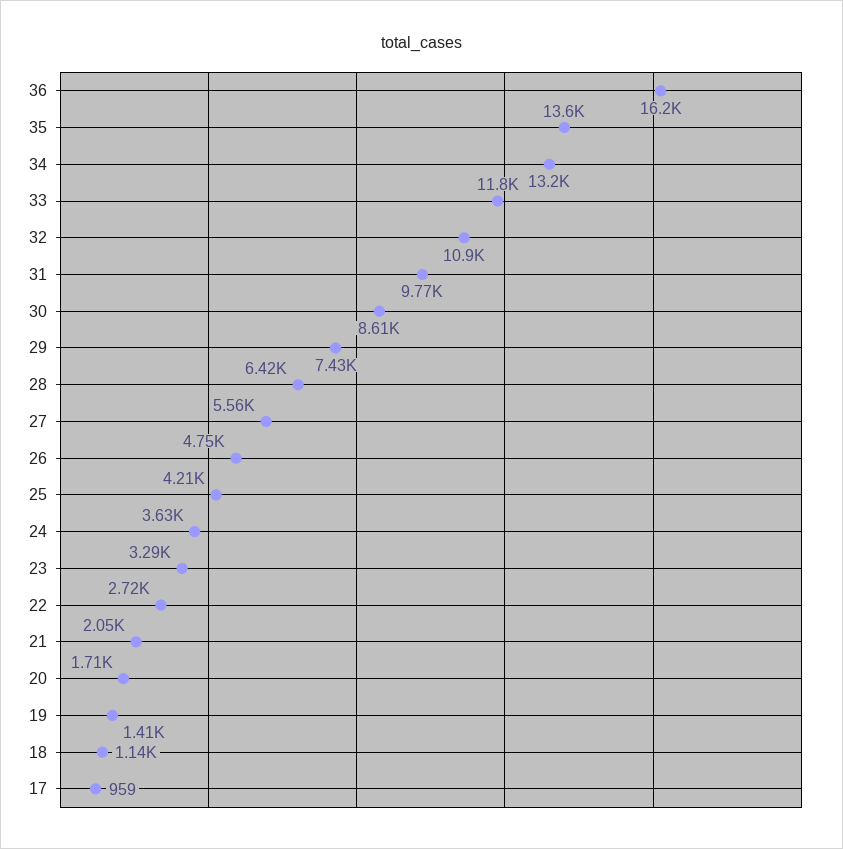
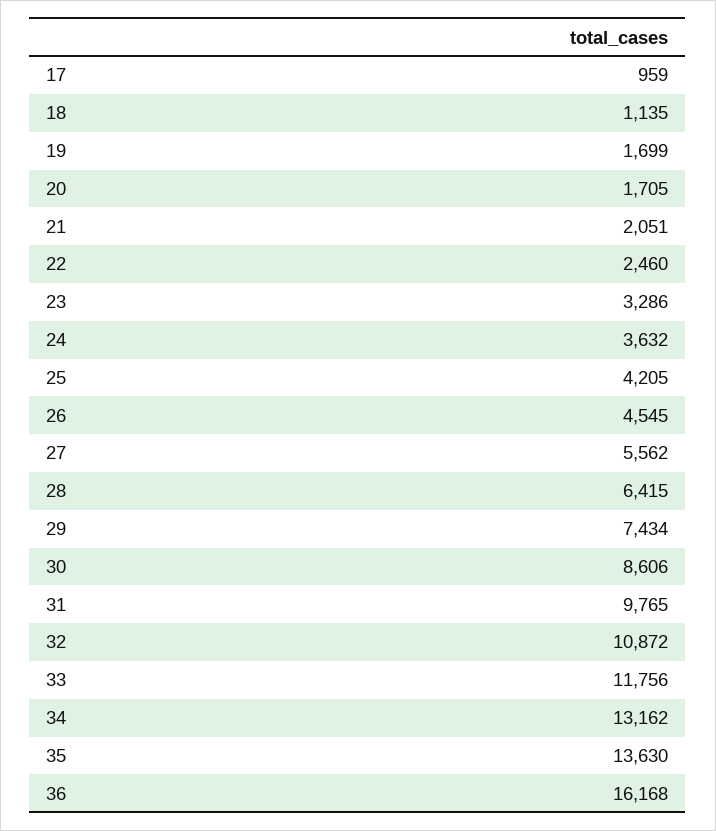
  {
    "36": 16168,
    "35": 13630,
    "34": 13162,
    "33": 11756,
    "32": 10872,
    "31": 9765,
    "30": 8606,
    "29": 7434,
    "28": 6415,
    "27": 5562,
-   "26": 4750,
+   "26": 4545,
    "25": 4205,
    "24": 3632,
    "23": 3286,
-   "22": 2720,
+   "22": 2460,
    "21": 2051,
    "20": 1705,
-   "19": 1410,
+   "19": 1699,
    "18": 1135,
    "17": 959
  }

